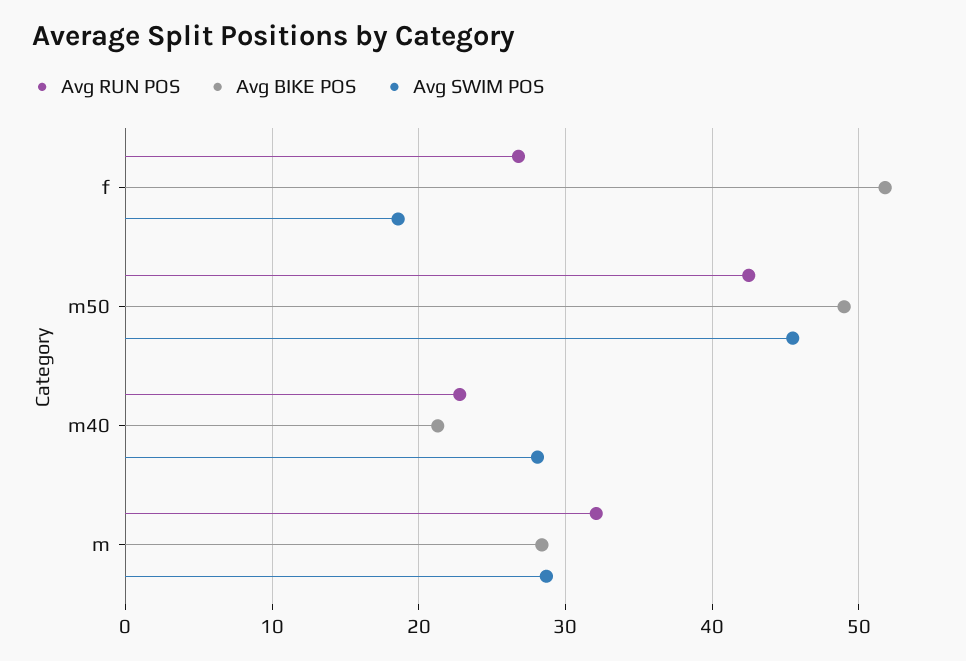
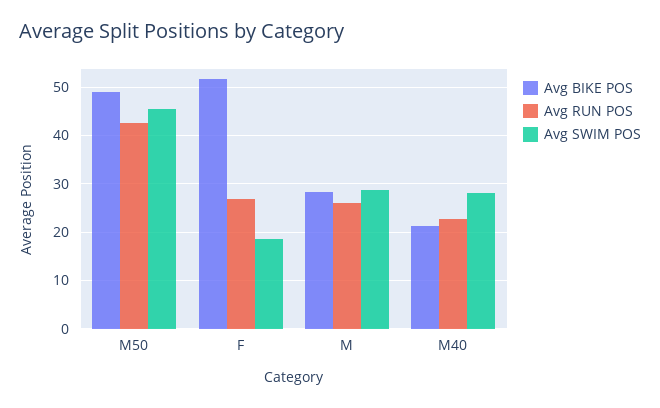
  {
    "Avg RUN POS": {
      "f": 27,
      "m50": 43,
      "m40": 23,
-     "m": 32
+     "m": 26
    },
    "Avg BIKE POS": {
      "f": 52,
      "m50": 49,
      "m40": 21,
      "m": 28
    },
    "Avg SWIM POS": {
      "f": 19,
      "m50": 46,
      "m40": 28,
      "m": 29
    }
  }

